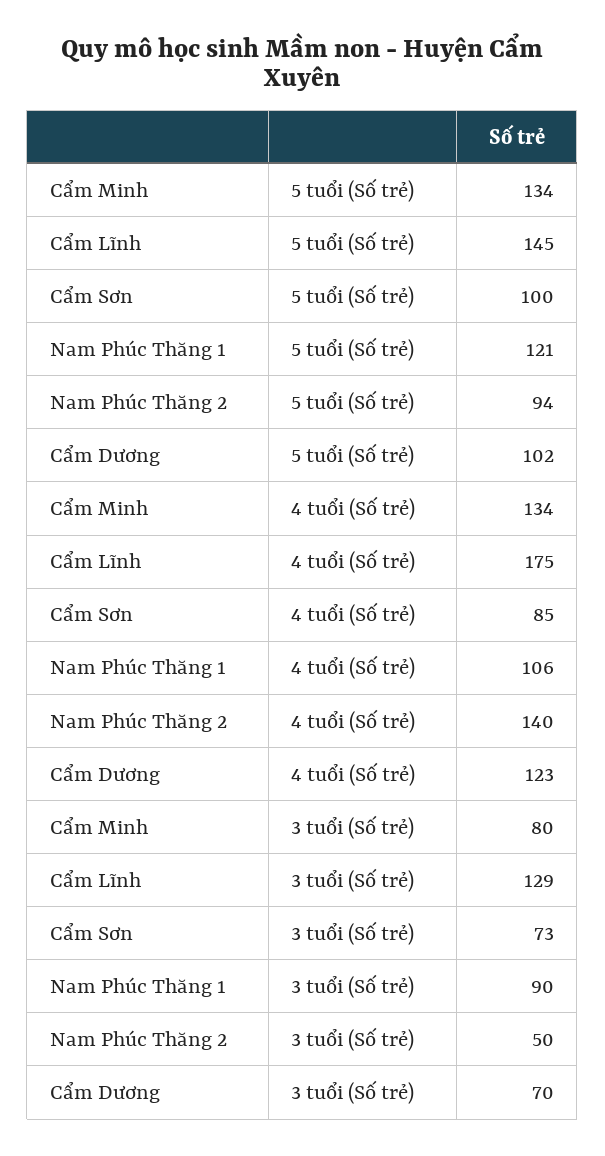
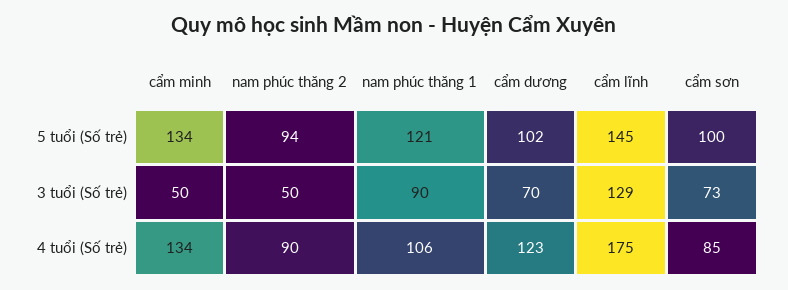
  {
    "Cẩm Minh": {
      "5 tuổi (Số trẻ)": 134,
      "4 tuổi (Số trẻ)": 134,
-     "3 tuổi (Số trẻ)": 80
+     "3 tuổi (Số trẻ)": 50
    },
    "Cẩm Lĩnh": {
      "5 tuổi (Số trẻ)": 145,
      "4 tuổi (Số trẻ)": 175,
      "3 tuổi (Số trẻ)": 129
    },
    "Cẩm Sơn": {
      "5 tuổi (Số trẻ)": 100,
      "4 tuổi (Số trẻ)": 85,
      "3 tuổi (Số trẻ)": 73
    },
    "Nam Phúc Thăng 1": {
      "5 tuổi (Số trẻ)": 121,
      "4 tuổi (Số trẻ)": 106,
      "3 tuổi (Số trẻ)": 90
    },
    "Nam Phúc Thăng 2": {
      "5 tuổi (Số trẻ)": 94,
-     "4 tuổi (Số trẻ)": 140,
+     "4 tuổi (Số trẻ)": 90,
      "3 tuổi (Số trẻ)": 50
    },
    "Cẩm Dương": {
      "5 tuổi (Số trẻ)": 102,
      "4 tuổi (Số trẻ)": 123,
      "3 tuổi (Số trẻ)": 70
    }
  }

